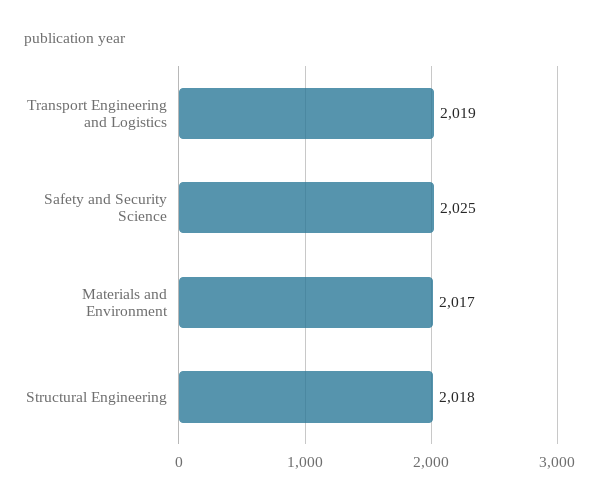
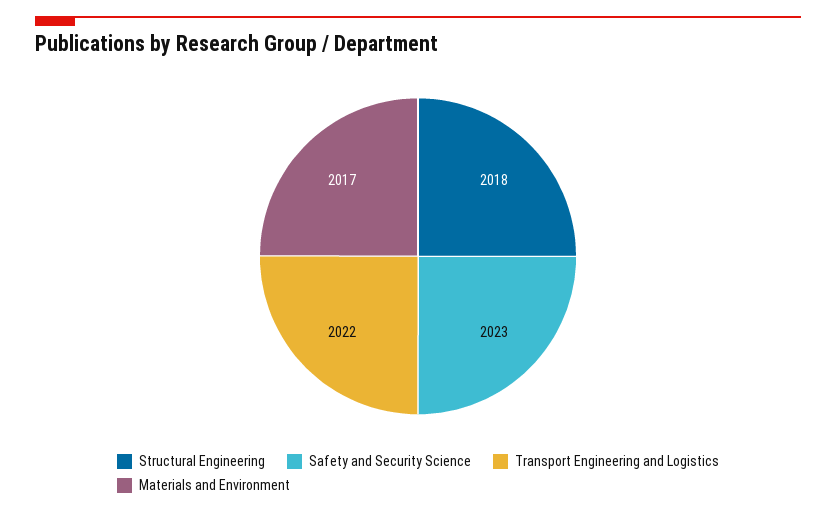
  {
-   "Transport Engineering and Logistics": 2019,
+   "Transport Engineering and Logistics": 2022,
-   "Safety and Security Science": 2025,
+   "Safety and Security Science": 2023,
    "Materials and Environment": 2017,
    "Structural Engineering": 2018
  }

